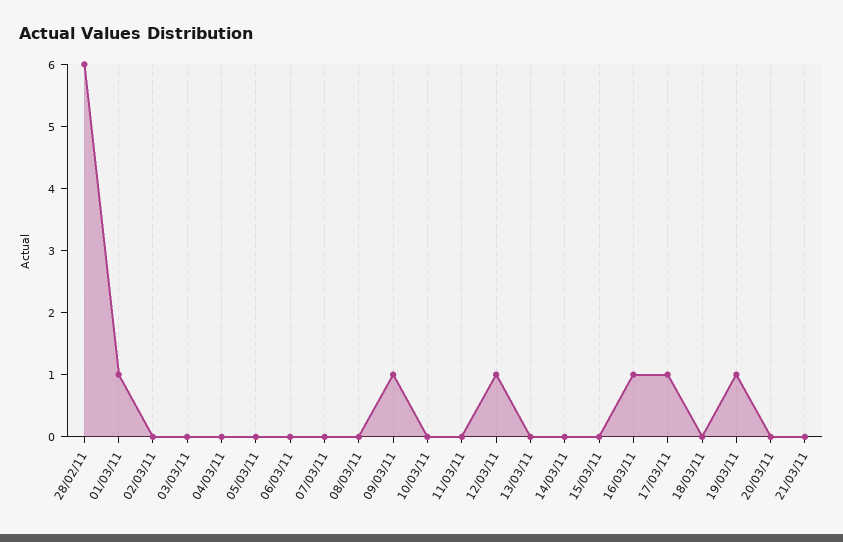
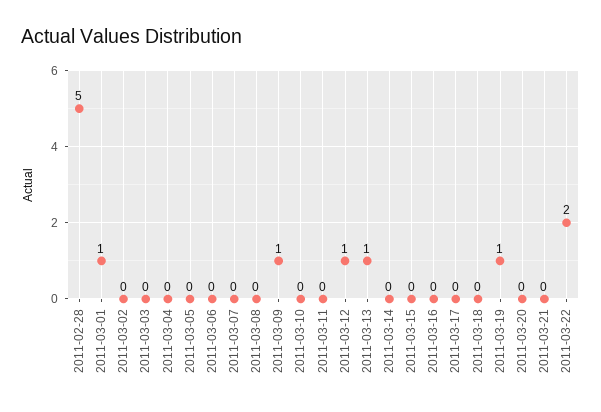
  {
-   "28/02/11": 6,
+   "28/02/11": 5,
    "01/03/11": 1,
    "02/03/11": 0,
    "03/03/11": 0,
    "04/03/11": 0,
    "05/03/11": 0,
    "06/03/11": 0,
    "07/03/11": 0,
    "08/03/11": 0,
    "09/03/11": 1,
    "10/03/11": 0,
    "11/03/11": 0,
    "12/03/11": 1,
-   "13/03/11": 0,
+   "13/03/11": 1,
    "14/03/11": 0,
    "15/03/11": 0,
-   "16/03/11": 1,
+   "16/03/11": 0,
-   "17/03/11": 1,
+   "17/03/11": 0,
    "18/03/11": 0,
    "19/03/11": 1,
    "20/03/11": 0,
-   "21/03/11": 0
+   "21/03/11": 0,
+   "2011-03-22": 2
  }

